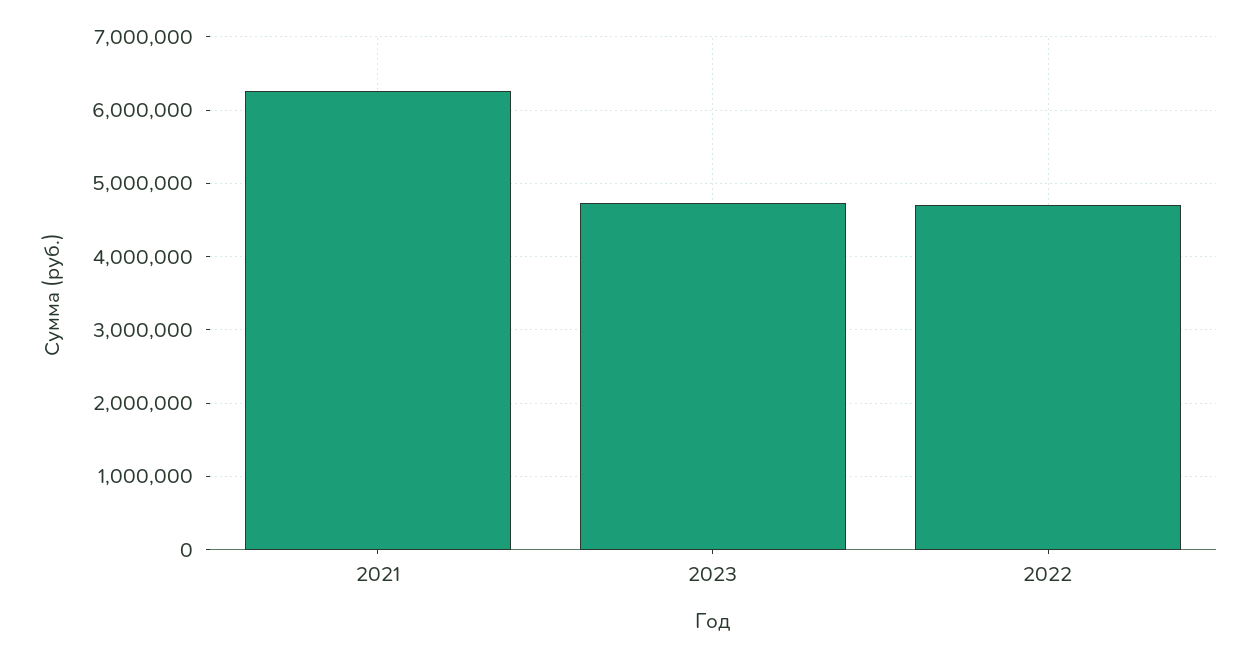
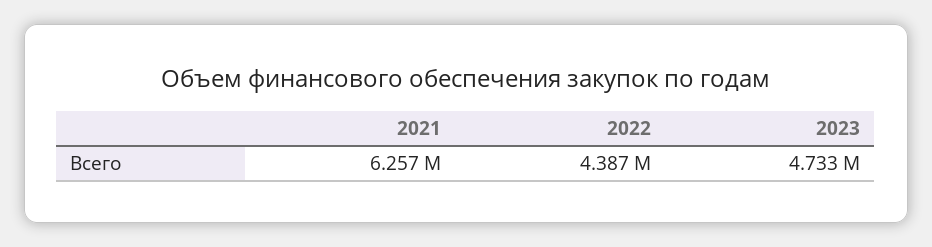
  {
    "2021": 6257000,
    "2023": 4733000,
-   "2022": 4700000
+   "2022": 4387000
  }

